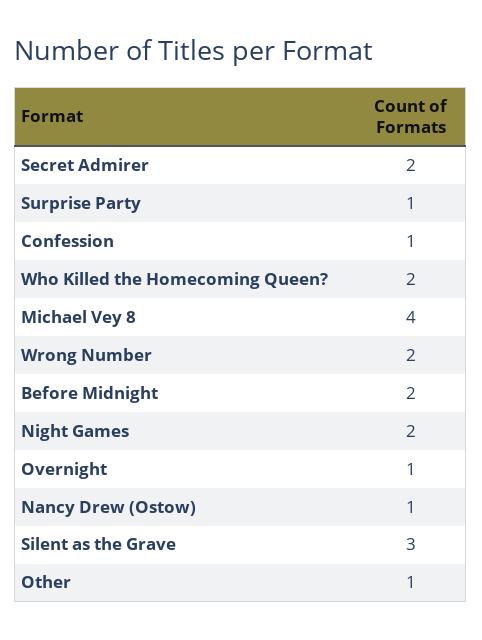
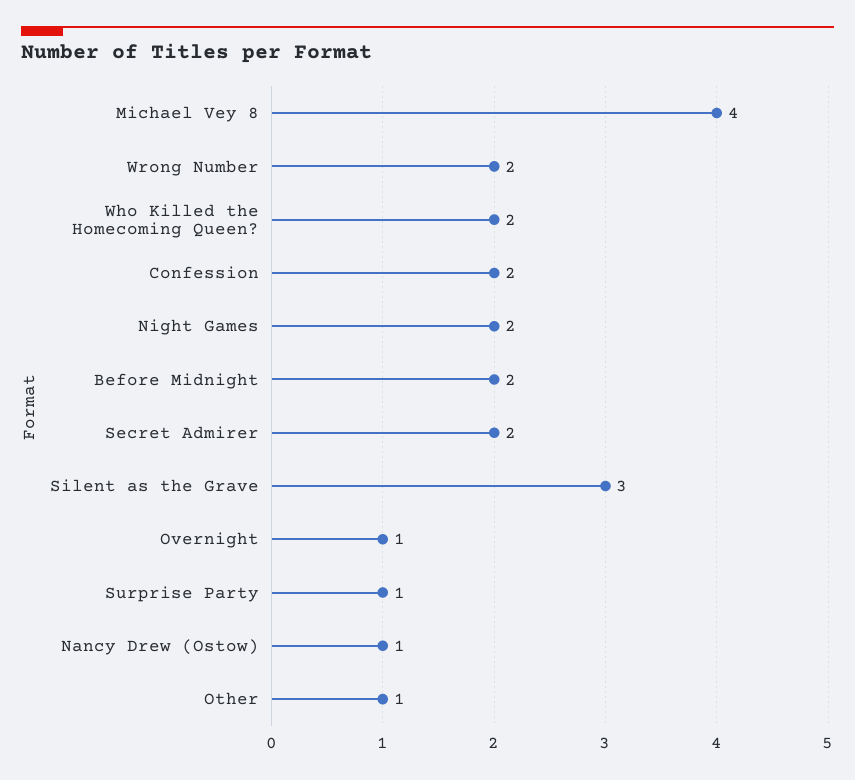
  {
    "Secret Admirer": 2,
    "Surprise Party": 1,
-   "Confession": 1,
+   "Confession": 2,
    "Who Killed the Homecoming Queen?": 2,
    "Michael Vey 8": 4,
    "Wrong Number": 2,
    "Before Midnight": 2,
    "Night Games": 2,
    "Overnight": 1,
    "Nancy Drew (Ostow)": 1,
    "Silent as the Grave": 3,
    "Other": 1
  }

